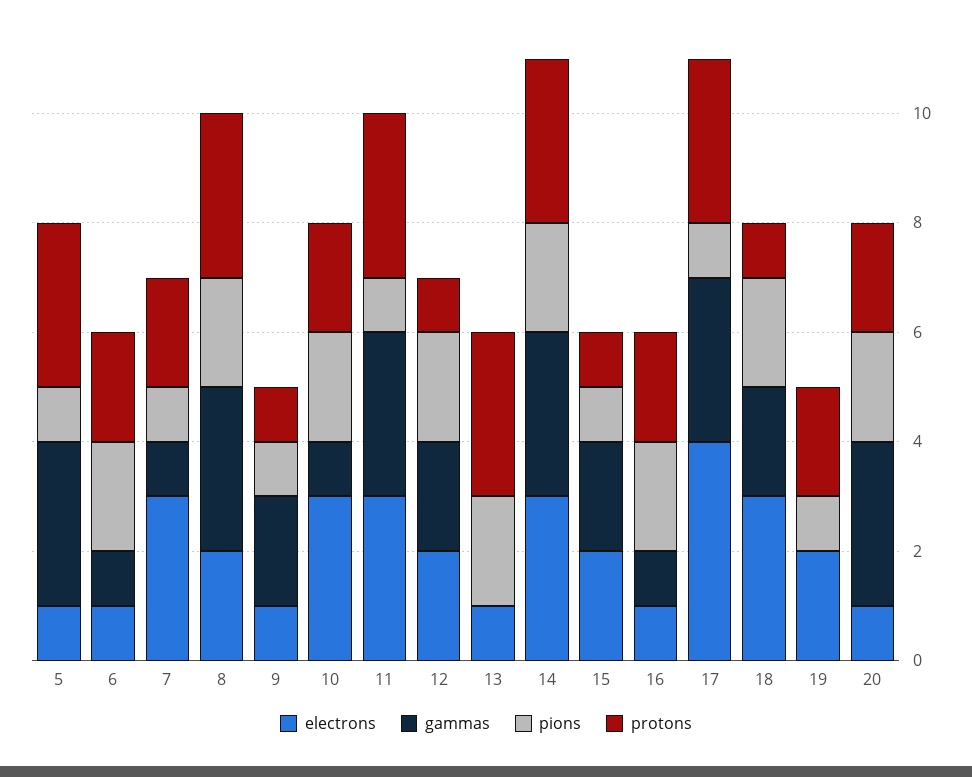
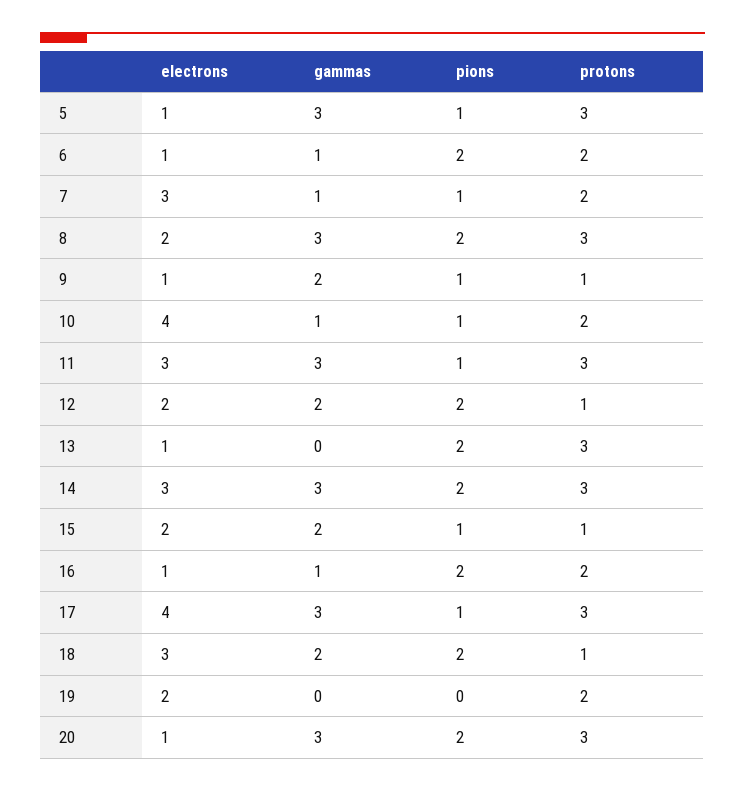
  {
    "electrons": {
      "5": 1,
      "6": 1,
      "7": 3,
      "8": 2,
      "9": 1,
-     "10": 3,
+     "10": 4,
      "11": 3,
      "12": 2,
      "13": 1,
      "14": 3,
      "15": 2,
      "16": 1,
      "17": 4,
      "18": 3,
      "19": 2,
      "20": 1
    },
    "gammas": {
      "5": 3,
      "6": 1,
      "7": 1,
      "8": 3,
      "9": 2,
      "10": 1,
      "11": 3,
      "12": 2,
      "13": 0,
      "14": 3,
      "15": 2,
      "16": 1,
      "17": 3,
      "18": 2,
      "19": 0,
      "20": 3
    },
    "pions": {
      "5": 1,
      "6": 2,
      "7": 1,
      "8": 2,
      "9": 1,
-     "10": 2,
+     "10": 1,
      "11": 1,
      "12": 2,
      "13": 2,
      "14": 2,
      "15": 1,
      "16": 2,
      "17": 1,
      "18": 2,
-     "19": 1,
+     "19": 0,
      "20": 2
    },
    "protons": {
      "5": 3,
      "6": 2,
      "7": 2,
      "8": 3,
      "9": 1,
      "10": 2,
      "11": 3,
      "12": 1,
      "13": 3,
      "14": 3,
      "15": 1,
      "16": 2,
      "17": 3,
      "18": 1,
      "19": 2,
-     "20": 2
+     "20": 3
    }
  }

